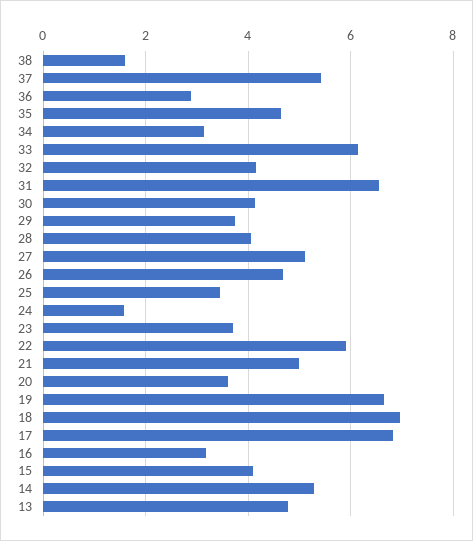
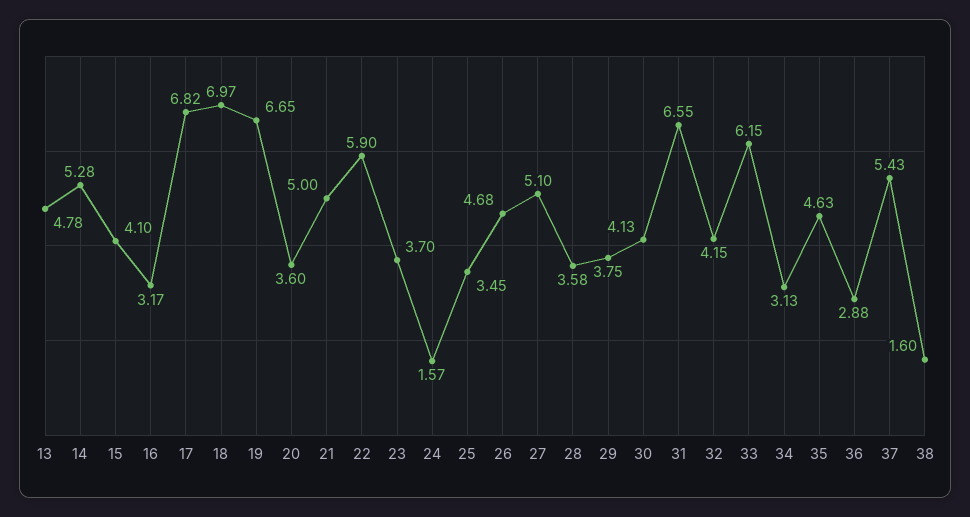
  {
    "38": 1.6,
    "37": 5.43,
    "36": 2.88,
    "35": 4.63,
    "34": 3.13,
    "33": 6.15,
    "32": 4.15,
    "31": 6.55,
    "30": 4.13,
    "29": 3.75,
-   "28": 4,
+   "28": 3.58,
    "27": 5.1,
    "26": 4.68,
    "25": 3.45,
    "24": 1.57,
    "23": 3.7,
    "22": 5.9,
    "21": 5,
    "20": 3.6,
    "19": 6.65,
    "18": 6.97,
    "17": 6.82,
    "16": 3.17,
    "15": 4.1,
    "14": 5.28,
    "13": 4.78
  }

